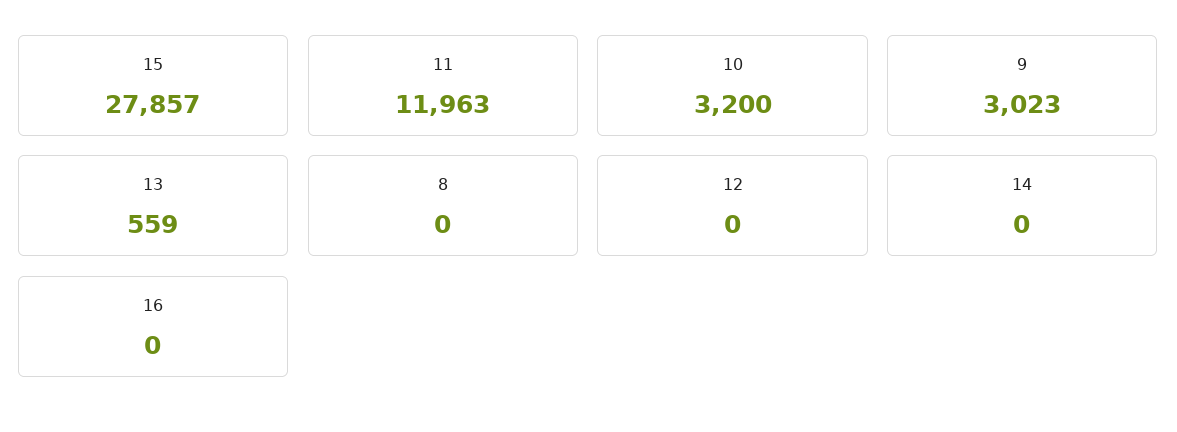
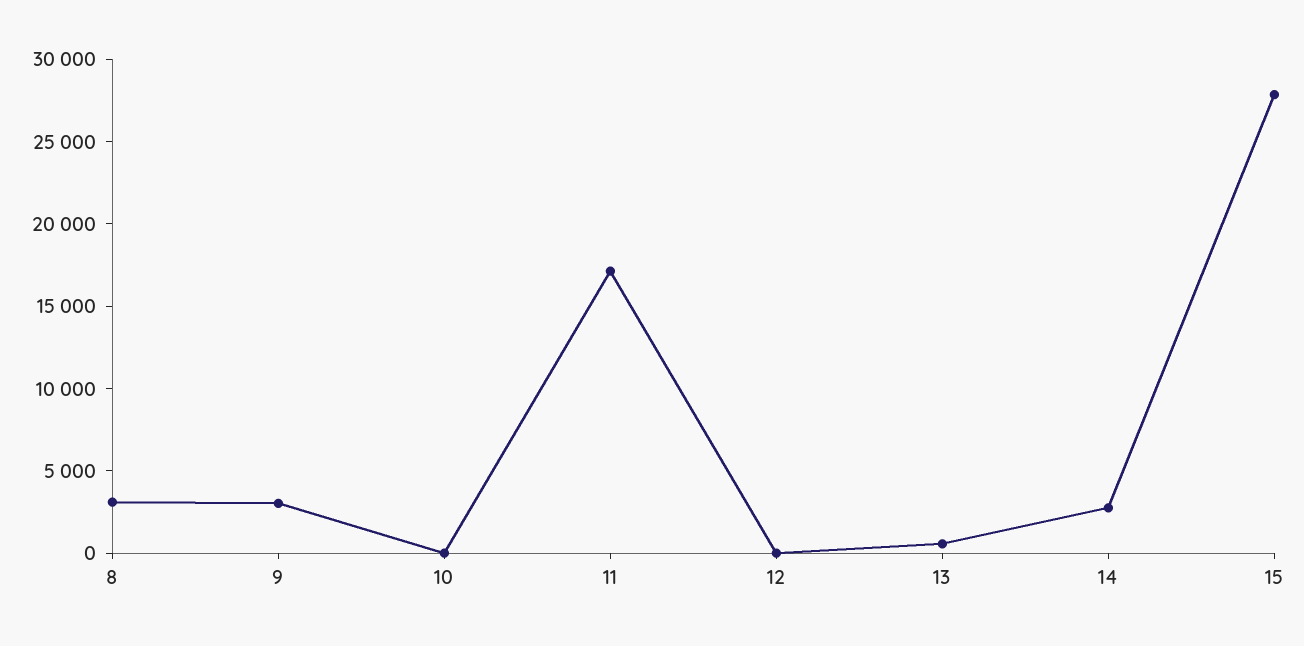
  {
    "15": 27857,
-   "11": 11963,
+   "11": 17000,
-   "10": 3200,
+   "10": 0,
    "9": 3023,
    "13": 559,
-   "8": 0,
+   "8": 3000,
    "12": 0,
-   "14": 0,
+   "14": 3000
-   "16": 0
  }

